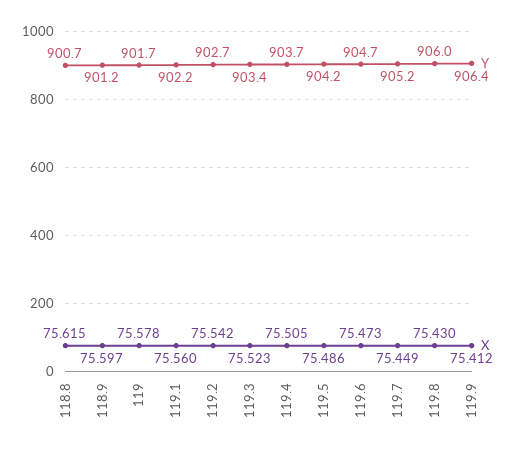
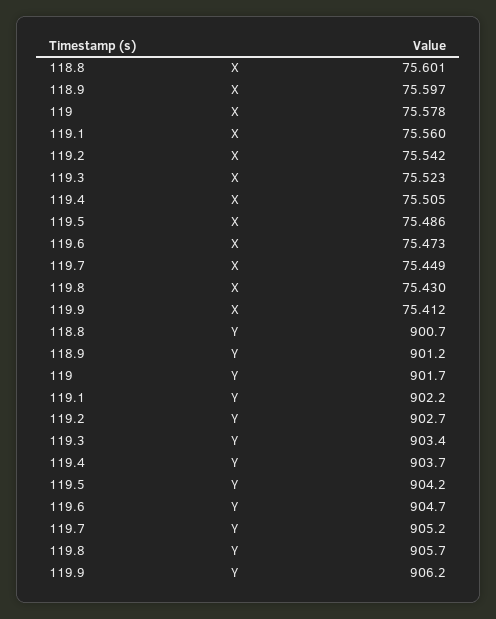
  {
    "Y": {
      "118.8": 900.7,
      "118.9": 901.2,
      "119": 901.7,
      "119.1": 902.2,
      "119.2": 902.7,
      "119.3": 903.4,
      "119.4": 903.7,
      "119.5": 904.2,
      "119.6": 904.7,
      "119.7": 905.2,
-     "119.8": 906,
+     "119.8": 905.7,
-     "119.9": 906.4
+     "119.9": 906.2
    },
    "X": {
-     "118.8": 75.615,
+     "118.8": 75.601,
      "118.9": 75.597,
      "119": 75.578,
      "119.1": 75.56,
      "119.2": 75.542,
      "119.3": 75.523,
      "119.4": 75.505,
      "119.5": 75.486,
      "119.6": 75.473,
      "119.7": 75.449,
      "119.8": 75.43,
      "119.9": 75.412
    }
  }

